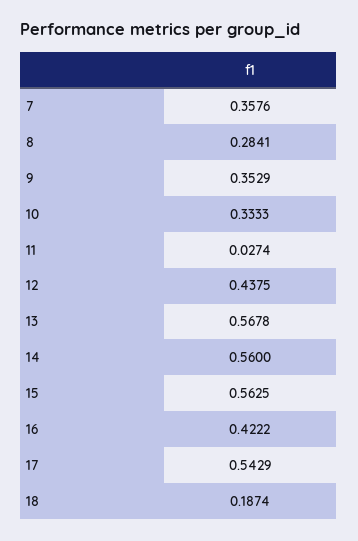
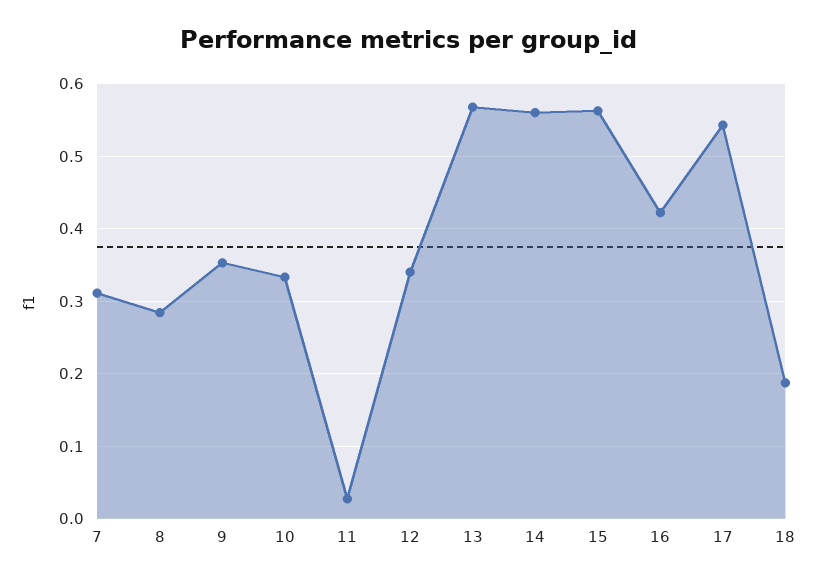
  {
-   "7": 0.3576,
+   "7": 0.31,
    "8": 0.2841,
    "9": 0.3529,
    "10": 0.3333,
    "11": 0.0274,
-   "12": 0.4375,
+   "12": 0.34,
    "13": 0.5678,
    "14": 0.56,
    "15": 0.5625,
    "16": 0.4222,
    "17": 0.5429,
    "18": 0.1874
  }

